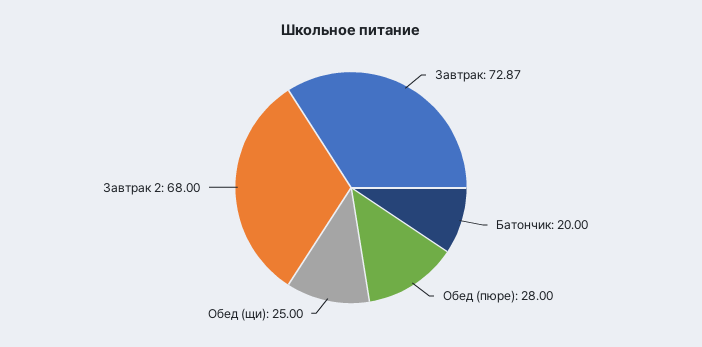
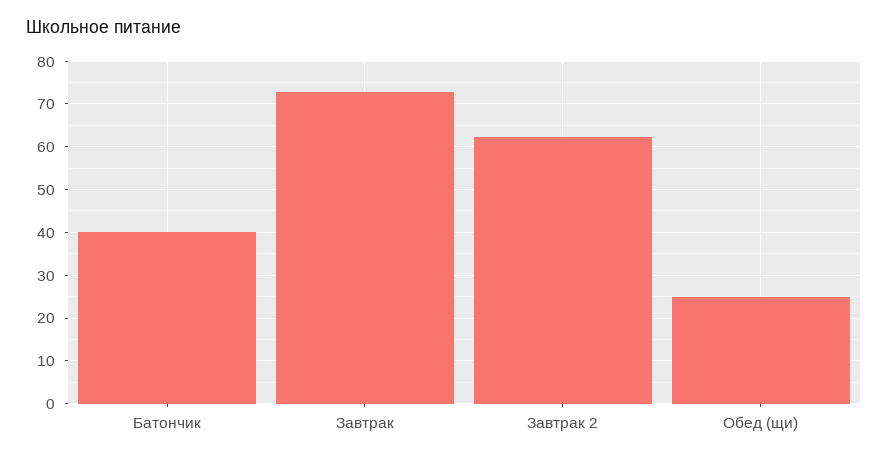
  {
    "Завтрак": 72.87,
-   "Батончик": 20,
+   "Батончик": 40,
-   "Обед (пюре)": 28,
    "Обед (щи)": 25,
-   "Завтрак 2": 68
+   "Завтрак 2": 62
  }

